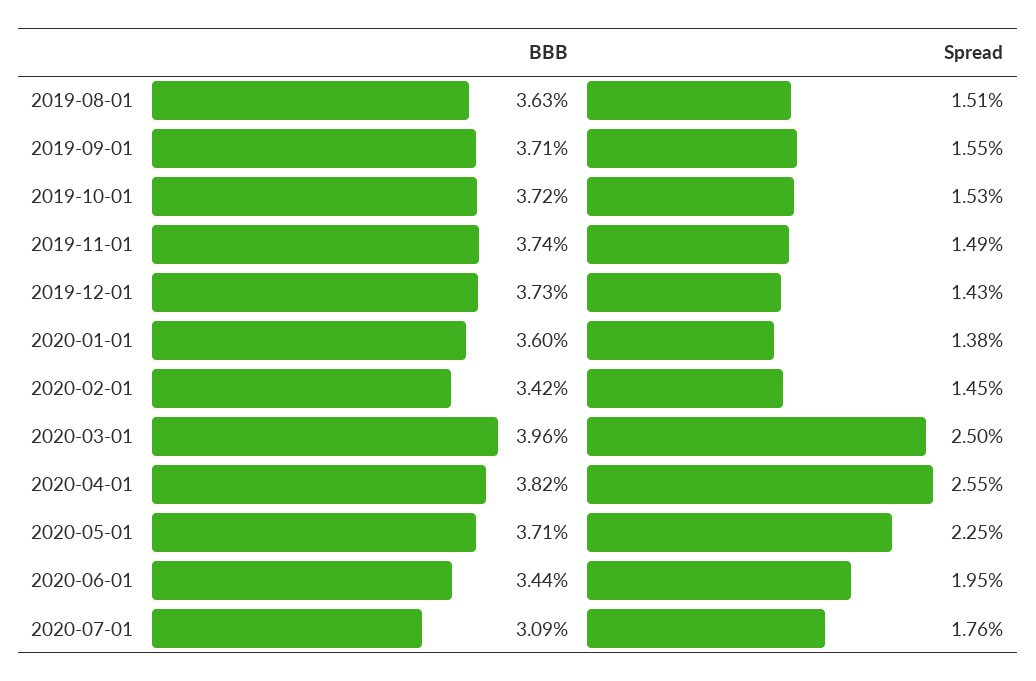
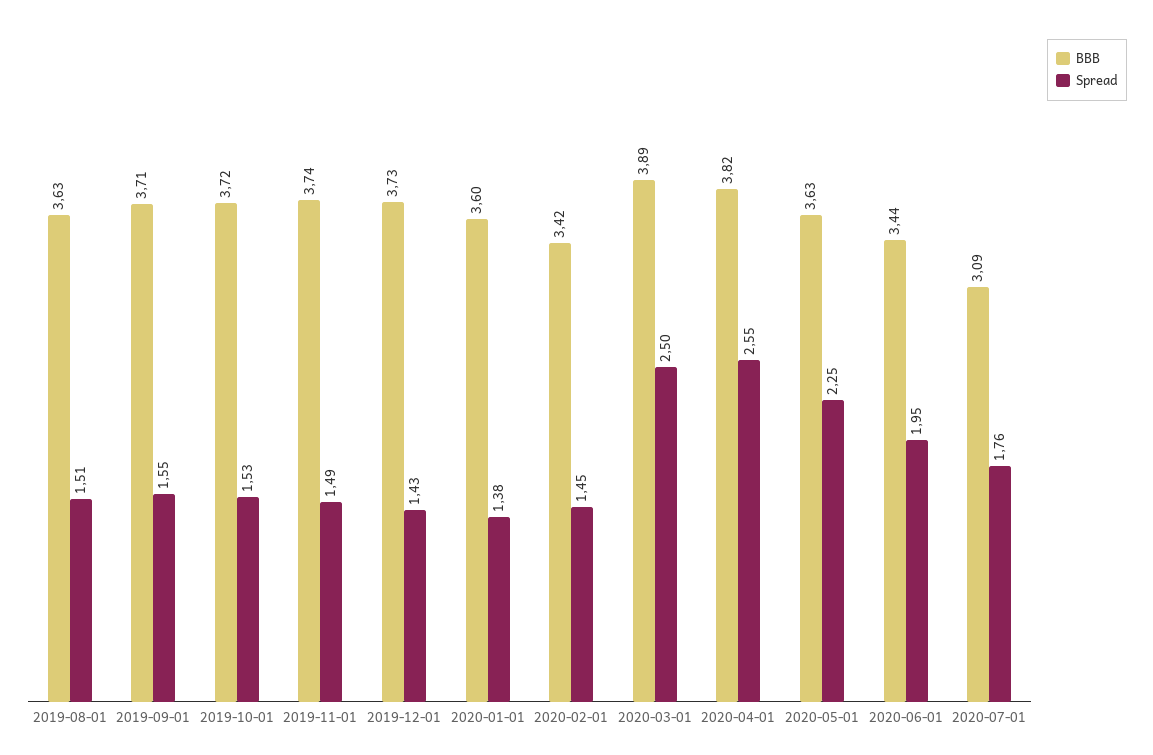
  {
    "BBB": {
      "2019-08-01": 3.63,
      "2019-09-01": 3.71,
      "2019-10-01": 3.72,
      "2019-11-01": 3.74,
      "2019-12-01": 3.73,
      "2020-01-01": 3.6,
      "2020-02-01": 3.42,
-     "2020-03-01": 3.96,
+     "2020-03-01": 3.89,
      "2020-04-01": 3.82,
-     "2020-05-01": 3.71,
+     "2020-05-01": 3.63,
      "2020-06-01": 3.44,
      "2020-07-01": 3.09
    },
    "Spread": {
      "2019-08-01": 1.51,
      "2019-09-01": 1.55,
      "2019-10-01": 1.53,
      "2019-11-01": 1.49,
      "2019-12-01": 1.43,
      "2020-01-01": 1.38,
      "2020-02-01": 1.45,
      "2020-03-01": 2.5,
      "2020-04-01": 2.55,
      "2020-05-01": 2.25,
      "2020-06-01": 1.95,
      "2020-07-01": 1.76
    }
  }

